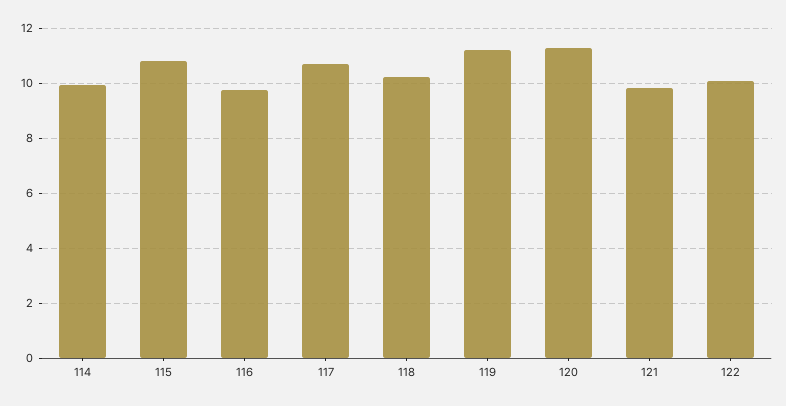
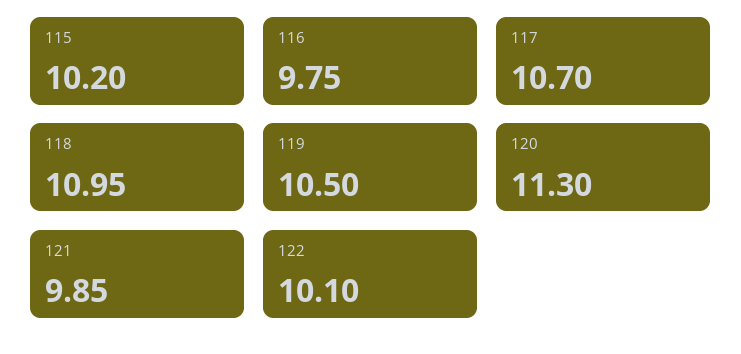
  {
-   "114": 10,
-   "115": 10.75,
+   "115": 10.2,
    "116": 9.75,
    "117": 10.7,
-   "118": 10.25,
+   "118": 10.95,
-   "119": 11.25,
+   "119": 10.5,
    "120": 11.3,
    "121": 9.85,
    "122": 10.1
  }

